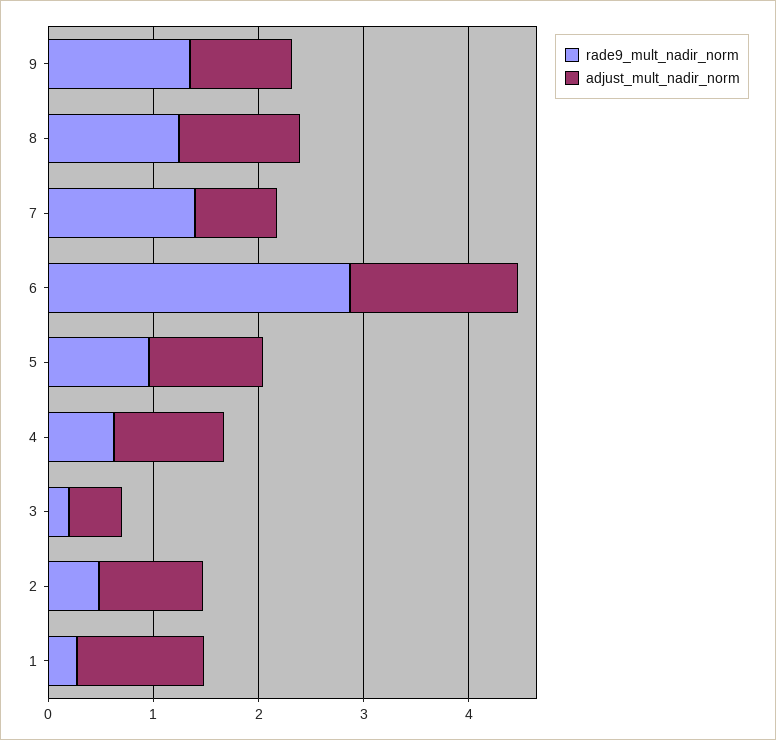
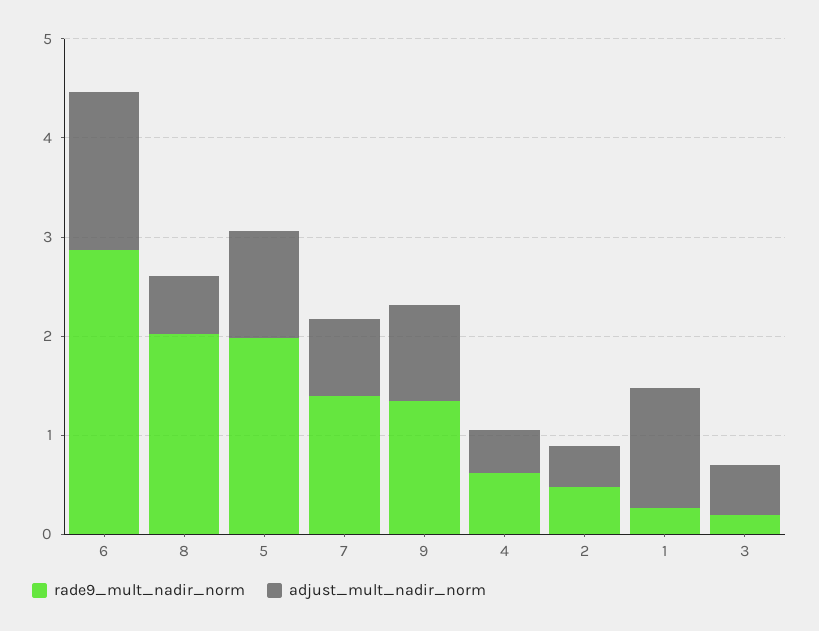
  {
    "rade9_mult_nadir_norm": {
      "9": 1.4,
-     "8": 1.2,
+     "8": 2,
      "7": 1.4,
      "6": 2.8,
-     "5": 1,
+     "5": 2,
      "4": 0.6,
      "3": 0.2,
      "2": 0.4,
      "1": 0.2
    },
    "adjust_mult_nadir_norm": {
      "9": 1,
-     "8": 1.2,
+     "8": 0.6,
      "7": 0.8,
      "6": 1.6,
      "5": 1,
-     "4": 1,
+     "4": 0.4,
      "3": 0.6,
-     "2": 1,
+     "2": 0.4,
      "1": 1.2
    }
  }

